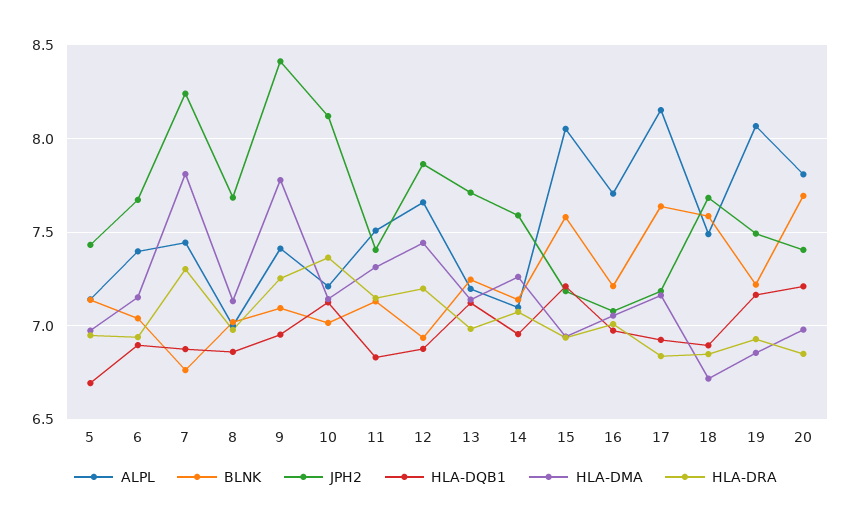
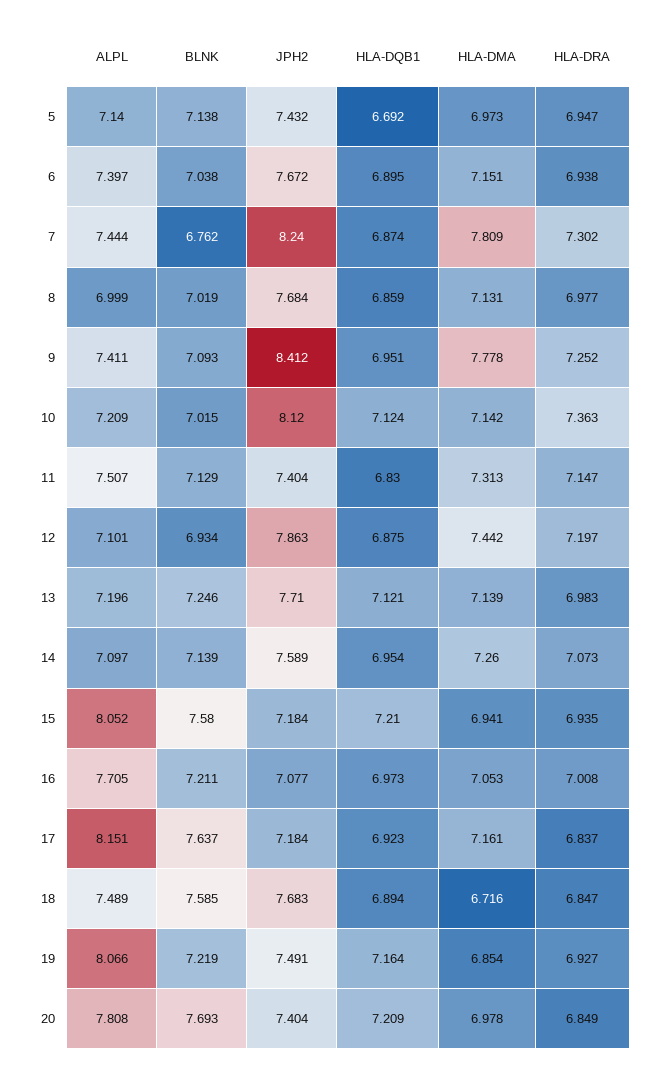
  {
    "ALPL": {
      "5": 7.14,
      "6": 7.397,
      "7": 7.444,
      "8": 6.999,
      "9": 7.411,
      "10": 7.209,
      "11": 7.507,
-     "12": 7.65,
+     "12": 7.101,
      "13": 7.196,
      "14": 7.097,
      "15": 8.052,
      "16": 7.705,
      "17": 8.151,
      "18": 7.489,
      "19": 8.066,
      "20": 7.808
    },
    "BLNK": {
      "5": 7.138,
      "6": 7.038,
      "7": 6.762,
      "8": 7.019,
      "9": 7.093,
      "10": 7.015,
      "11": 7.129,
      "12": 6.934,
      "13": 7.246,
      "14": 7.139,
      "15": 7.58,
      "16": 7.211,
      "17": 7.637,
      "18": 7.585,
      "19": 7.219,
      "20": 7.693
    },
    "JPH2": {
      "5": 7.432,
      "6": 7.672,
      "7": 8.24,
      "8": 7.684,
      "9": 8.412,
      "10": 8.12,
      "11": 7.404,
      "12": 7.863,
      "13": 7.71,
      "14": 7.589,
      "15": 7.184,
      "16": 7.077,
      "17": 7.184,
      "18": 7.683,
      "19": 7.491,
      "20": 7.404
    },
    "HLA-DQB1": {
      "5": 6.692,
      "6": 6.895,
      "7": 6.874,
      "8": 6.859,
      "9": 6.951,
      "10": 7.124,
      "11": 6.83,
      "12": 6.875,
      "13": 7.121,
      "14": 6.954,
      "15": 7.21,
      "16": 6.973,
      "17": 6.923,
      "18": 6.894,
      "19": 7.164,
      "20": 7.209
    },
    "HLA-DMA": {
      "5": 6.973,
      "6": 7.151,
      "7": 7.809,
      "8": 7.131,
      "9": 7.778,
      "10": 7.142,
      "11": 7.313,
      "12": 7.442,
      "13": 7.139,
      "14": 7.26,
      "15": 6.941,
      "16": 7.053,
      "17": 7.161,
      "18": 6.716,
      "19": 6.854,
      "20": 6.978
    },
    "HLA-DRA": {
      "5": 6.947,
      "6": 6.938,
      "7": 7.302,
      "8": 6.977,
      "9": 7.252,
      "10": 7.363,
      "11": 7.147,
      "12": 7.197,
      "13": 6.983,
      "14": 7.073,
      "15": 6.935,
      "16": 7.008,
      "17": 6.837,
      "18": 6.847,
      "19": 6.927,
      "20": 6.849
    }
  }

